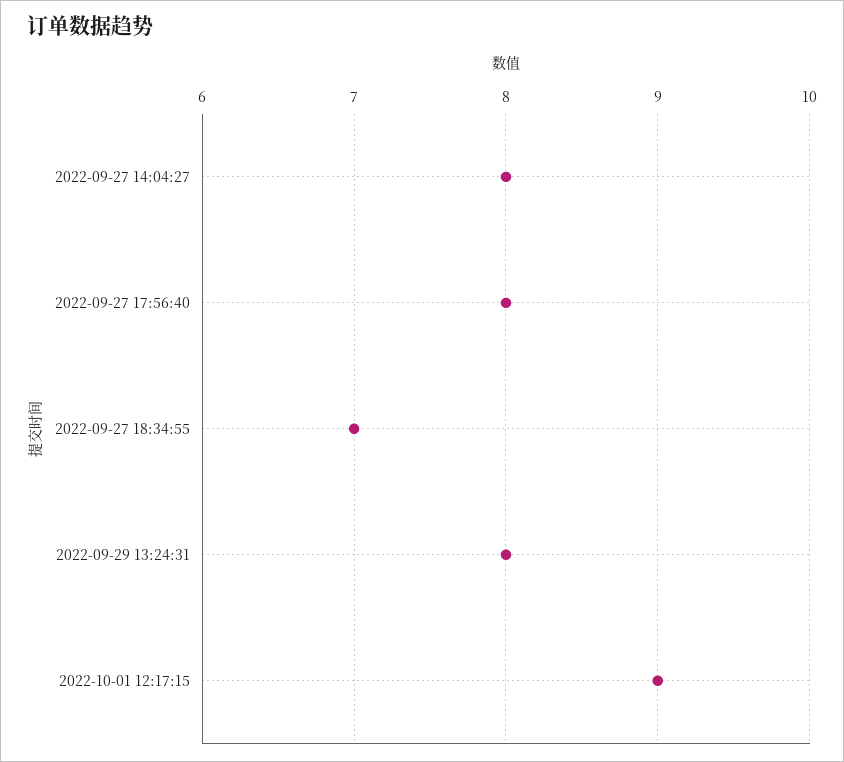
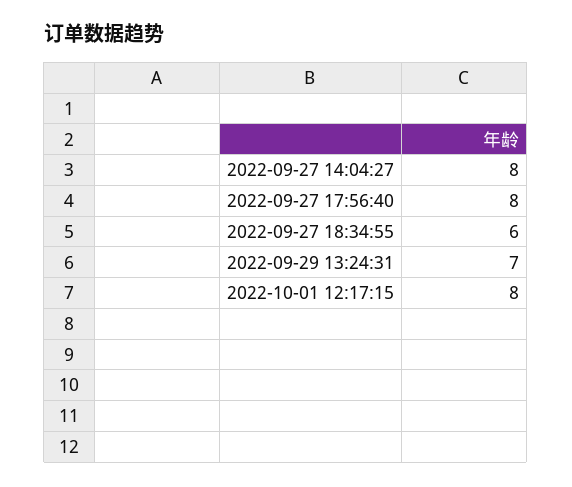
  {
    "2022-09-27 14:04:27": 8,
    "2022-09-27 17:56:40": 8,
-   "2022-09-27 18:34:55": 7,
+   "2022-09-27 18:34:55": 6,
-   "2022-09-29 13:24:31": 8,
+   "2022-09-29 13:24:31": 7,
-   "2022-10-01 12:17:15": 9
+   "2022-10-01 12:17:15": 8
  }

